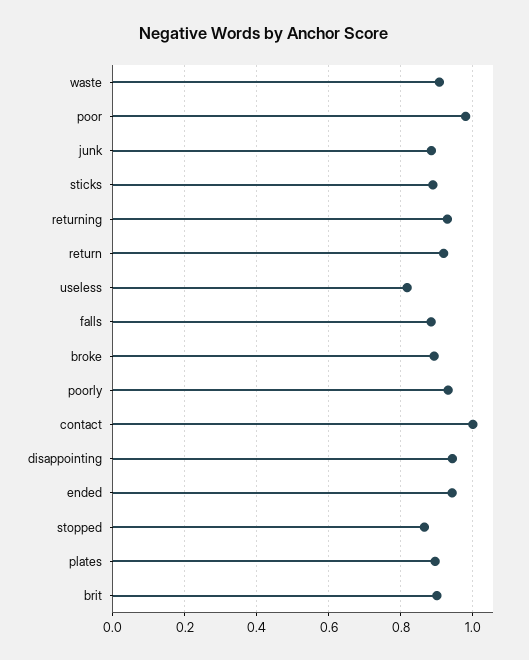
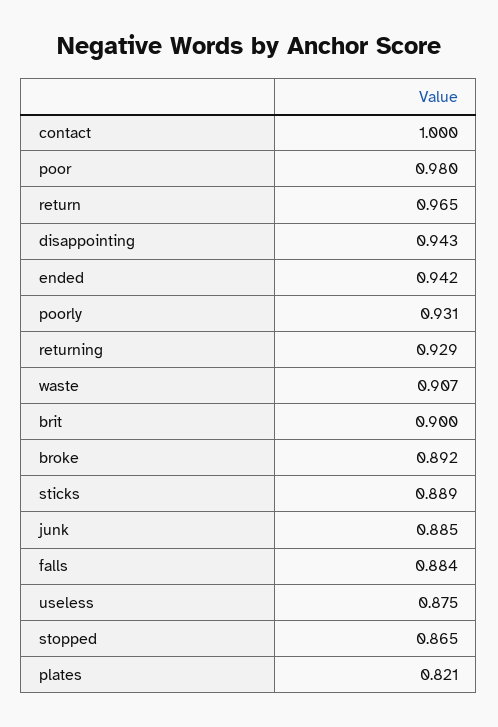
  {
    "waste": 0.907,
    "poor": 0.98,
    "junk": 0.885,
    "sticks": 0.889,
    "returning": 0.929,
-   "return": 0.92,
+   "return": 0.965,
-   "useless": 0.82,
+   "useless": 0.875,
    "falls": 0.884,
    "broke": 0.892,
    "poorly": 0.931,
    "contact": 1,
    "disappointing": 0.943,
    "ended": 0.942,
    "stopped": 0.865,
-   "plates": 0.9,
+   "plates": 0.821,
    "brit": 0.9
  }

